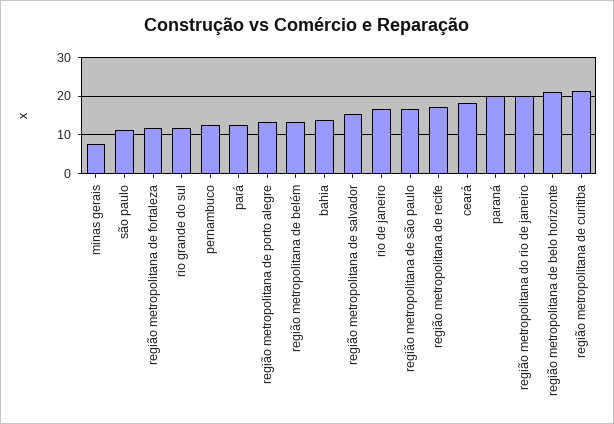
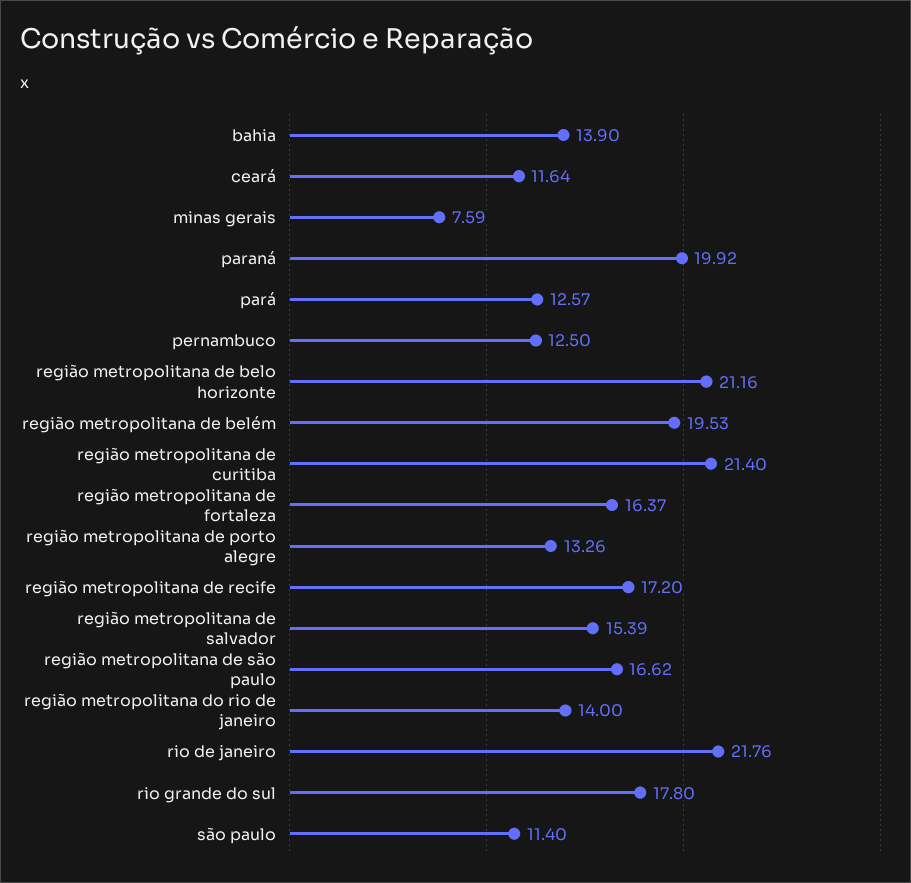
  {
    "minas gerais": 7.59,
    "são paulo": 11.4,
-   "região metropolitana de fortaleza": 12,
+   "região metropolitana de fortaleza": 16.37,
-   "rio grande do sul": 12,
+   "rio grande do sul": 17.8,
    "pernambuco": 12.5,
    "pará": 12.57,
    "região metropolitana de porto alegre": 13.26,
-   "região metropolitana de belém": 14,
+   "região metropolitana de belém": 19.53,
    "bahia": 13.9,
    "região metropolitana de salvador": 15.39,
-   "rio de janeiro": 16,
+   "rio de janeiro": 21.76,
    "região metropolitana de são paulo": 16.62,
    "região metropolitana de recife": 17.2,
-   "ceará": 18,
+   "ceará": 11.64,
    "paraná": 19.92,
-   "região metropolitana do rio de janeiro": 20,
+   "região metropolitana do rio de janeiro": 14,
    "região metropolitana de belo horizonte": 21.16,
    "região metropolitana de curitiba": 21.4
  }

